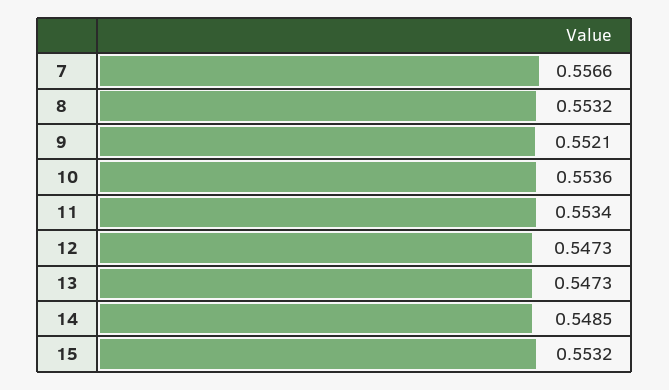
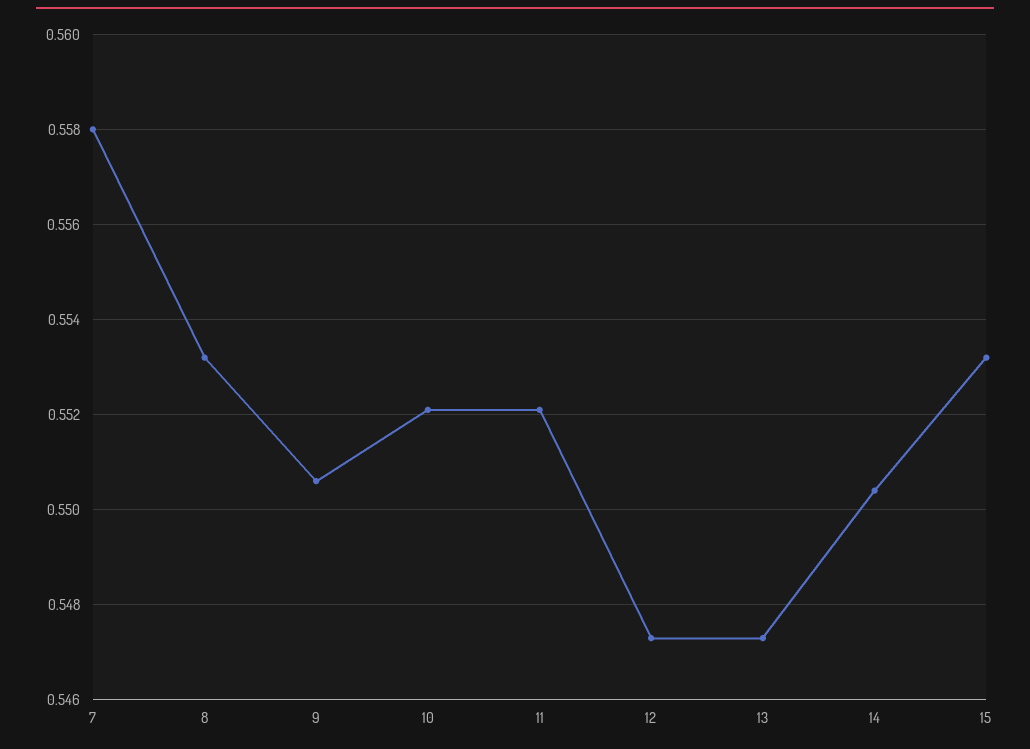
  {
-   "7": 0.5566,
+   "7": 0.558,
    "8": 0.5532,
-   "9": 0.5521,
+   "9": 0.5505,
-   "10": 0.5536,
+   "10": 0.552,
-   "11": 0.5534,
+   "11": 0.552,
    "12": 0.5473,
    "13": 0.5473,
-   "14": 0.5485,
+   "14": 0.5505,
    "15": 0.5532
  }

